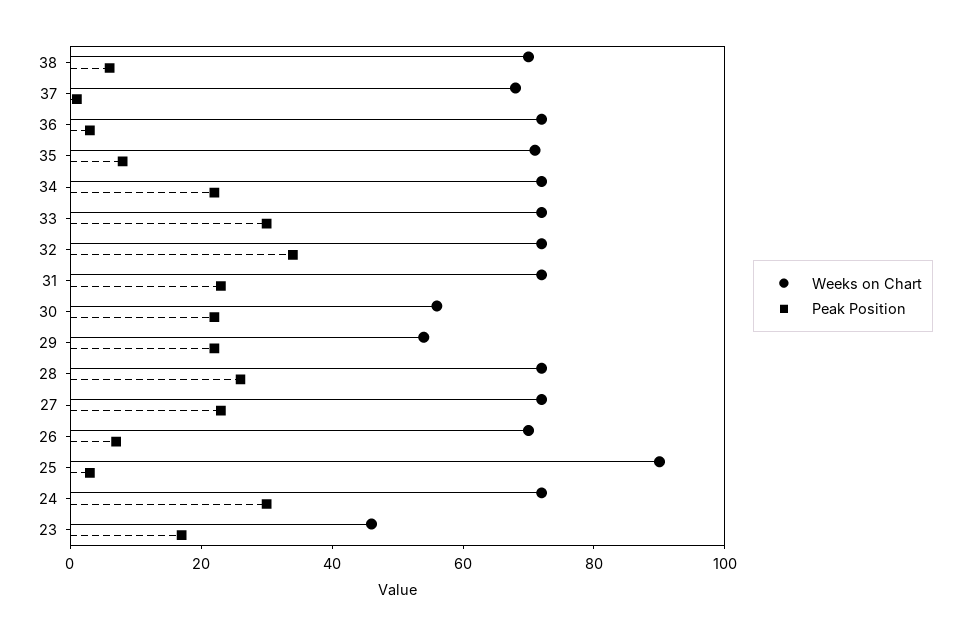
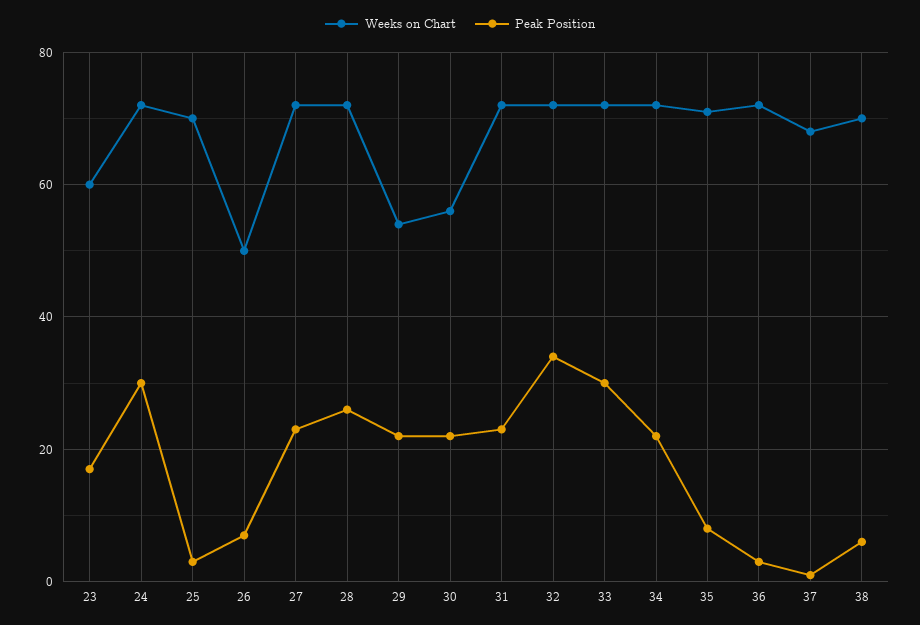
  {
    "Weeks on Chart": {
      "38": 70,
      "37": 70,
      "36": 70,
      "35": 70,
      "34": 70,
      "33": 70,
      "32": 70,
      "31": 70,
      "30": 55,
      "29": 55,
      "28": 70,
      "27": 70,
-     "26": 70,
+     "26": 50,
-     "25": 90,
+     "25": 70,
      "24": 70,
-     "23": 45
+     "23": 60
    },
    "Peak Position": {
      "38": 5,
      "37": 0,
      "36": 5,
      "35": 10,
      "34": 20,
      "33": 30,
      "32": 35,
      "31": 25,
      "30": 20,
      "29": 20,
      "28": 25,
      "27": 25,
      "26": 5,
      "25": 5,
      "24": 30,
      "23": 15
    }
  }

